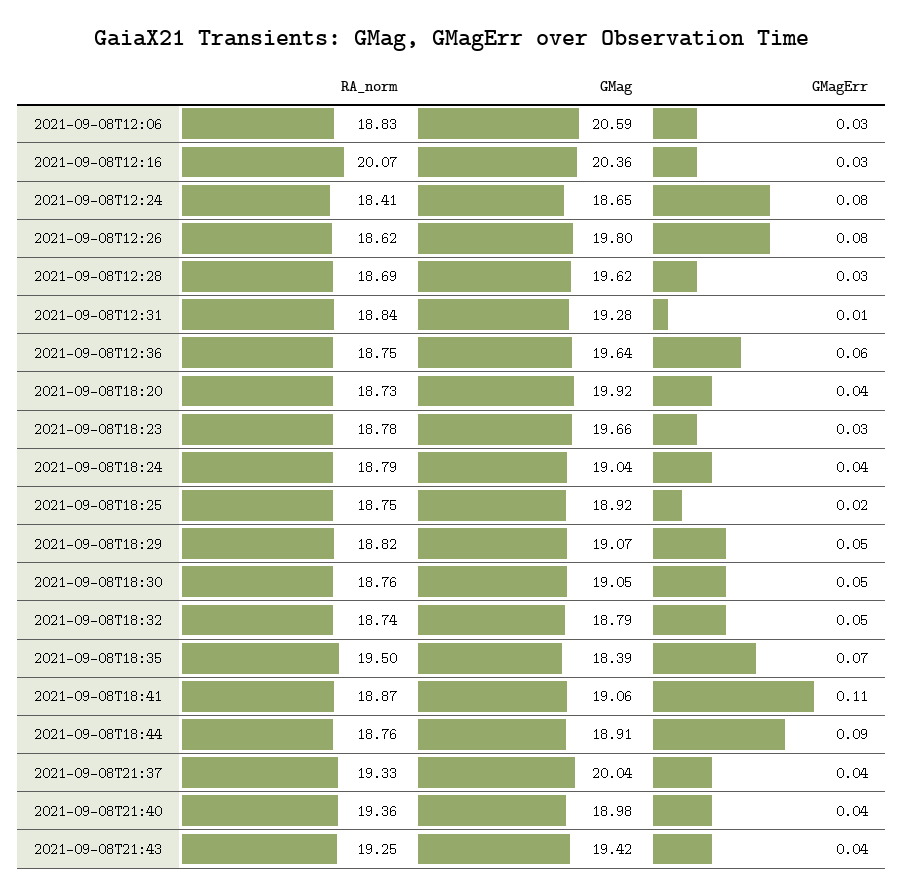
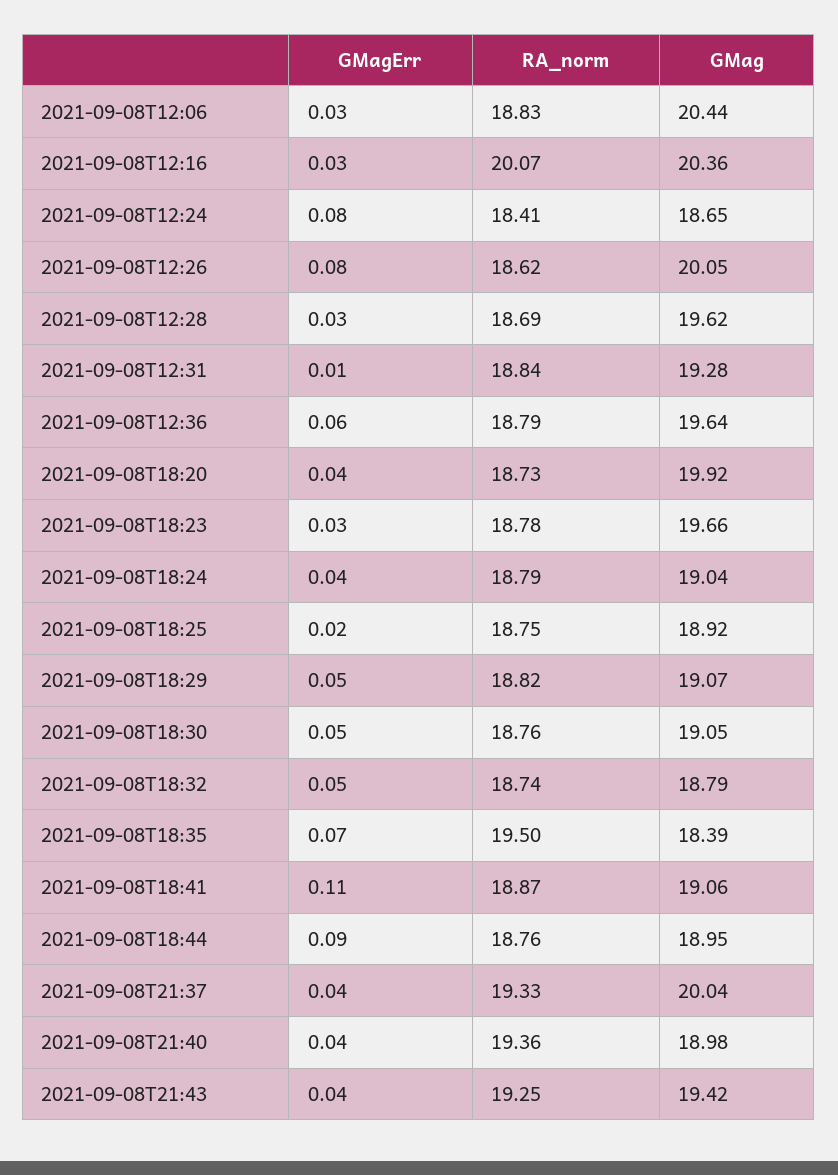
  {
    "RA_norm": {
      "2021-09-08T12:06": 18.83,
      "2021-09-08T12:16": 20.07,
      "2021-09-08T12:24": 18.41,
      "2021-09-08T12:26": 18.62,
      "2021-09-08T12:28": 18.69,
      "2021-09-08T12:31": 18.84,
-     "2021-09-08T12:36": 18.75,
+     "2021-09-08T12:36": 18.79,
      "2021-09-08T18:20": 18.73,
      "2021-09-08T18:23": 18.78,
      "2021-09-08T18:24": 18.79,
      "2021-09-08T18:25": 18.75,
      "2021-09-08T18:29": 18.82,
      "2021-09-08T18:30": 18.76,
      "2021-09-08T18:32": 18.74,
      "2021-09-08T18:35": 19.5,
      "2021-09-08T18:41": 18.87,
      "2021-09-08T18:44": 18.76,
      "2021-09-08T21:37": 19.33,
      "2021-09-08T21:40": 19.36,
      "2021-09-08T21:43": 19.25
    },
    "GMag": {
-     "2021-09-08T12:06": 20.59,
+     "2021-09-08T12:06": 20.44,
      "2021-09-08T12:16": 20.36,
      "2021-09-08T12:24": 18.65,
-     "2021-09-08T12:26": 19.8,
+     "2021-09-08T12:26": 20.05,
      "2021-09-08T12:28": 19.62,
      "2021-09-08T12:31": 19.28,
      "2021-09-08T12:36": 19.64,
      "2021-09-08T18:20": 19.92,
      "2021-09-08T18:23": 19.66,
      "2021-09-08T18:24": 19.04,
      "2021-09-08T18:25": 18.92,
      "2021-09-08T18:29": 19.07,
      "2021-09-08T18:30": 19.05,
      "2021-09-08T18:32": 18.79,
      "2021-09-08T18:35": 18.39,
      "2021-09-08T18:41": 19.06,
-     "2021-09-08T18:44": 18.91,
+     "2021-09-08T18:44": 18.95,
      "2021-09-08T21:37": 20.04,
      "2021-09-08T21:40": 18.98,
      "2021-09-08T21:43": 19.42
    },
    "GMagErr": {
      "2021-09-08T12:06": 0.03,
      "2021-09-08T12:16": 0.03,
      "2021-09-08T12:24": 0.08,
      "2021-09-08T12:26": 0.08,
      "2021-09-08T12:28": 0.03,
      "2021-09-08T12:31": 0.01,
      "2021-09-08T12:36": 0.06,
      "2021-09-08T18:20": 0.04,
      "2021-09-08T18:23": 0.03,
      "2021-09-08T18:24": 0.04,
      "2021-09-08T18:25": 0.02,
      "2021-09-08T18:29": 0.05,
      "2021-09-08T18:30": 0.05,
      "2021-09-08T18:32": 0.05,
      "2021-09-08T18:35": 0.07,
      "2021-09-08T18:41": 0.11,
      "2021-09-08T18:44": 0.09,
      "2021-09-08T21:37": 0.04,
      "2021-09-08T21:40": 0.04,
      "2021-09-08T21:43": 0.04
    }
  }

